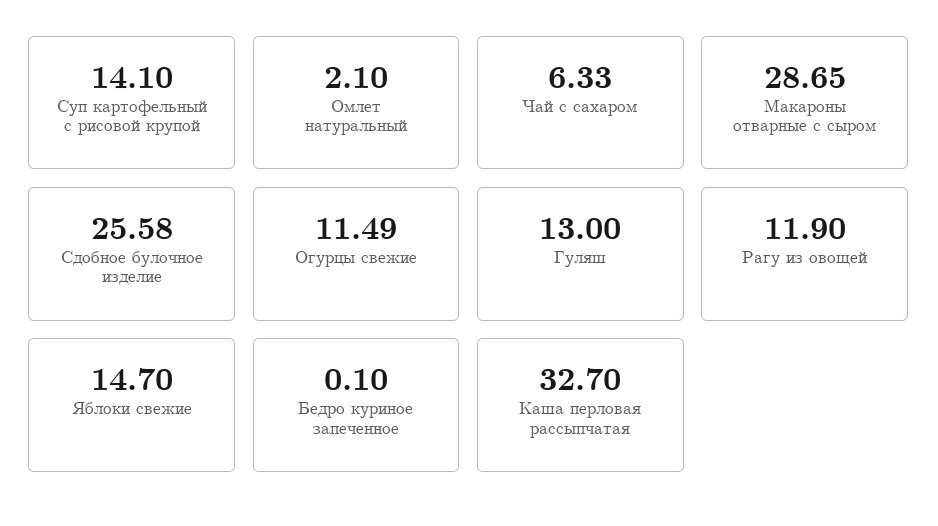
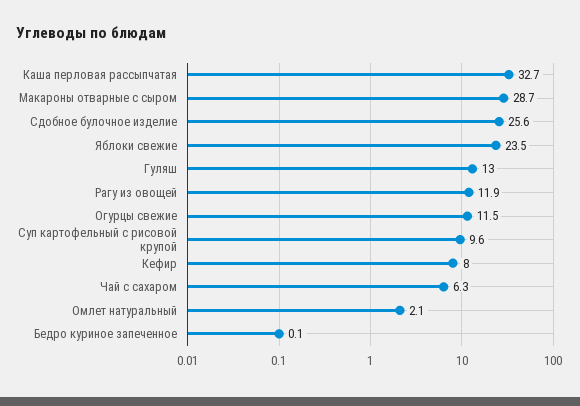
  {
-   "Суп картофельный с рисовой крупой": 14.1,
+   "Суп картофельный с рисовой крупой": 9.6,
    "Омлет натуральный": 2.1,
    "Чай с сахаром": 6.33,
    "Макароны отварные с сыром": 28.65,
    "Сдобное булочное изделие": 25.58,
    "Огурцы свежие": 11.49,
    "Гуляш": 13,
    "Рагу из овощей": 11.9,
-   "Яблоки свежие": 14.7,
+   "Яблоки свежие": 23.5,
    "Бедро куриное запеченное": 0.1,
-   "Каша перловая рассыпчатая": 32.7
+   "Каша перловая рассыпчатая": 32.7,
+   "Кефир": 8
  }

